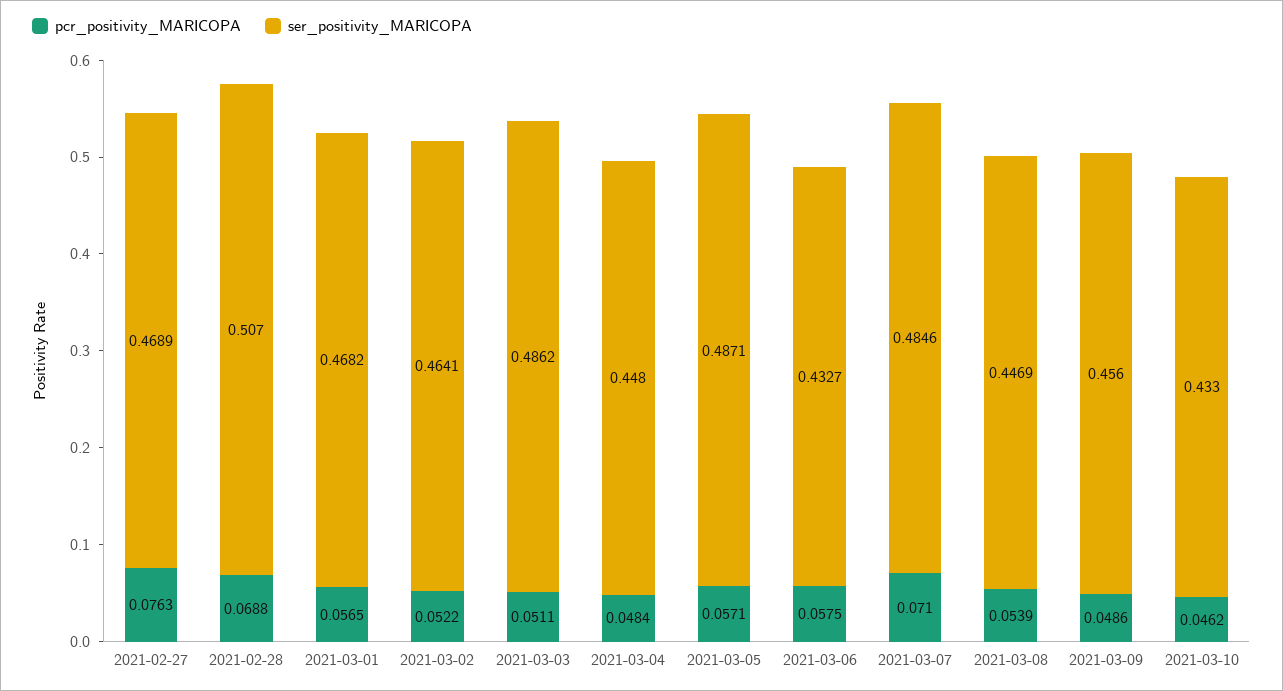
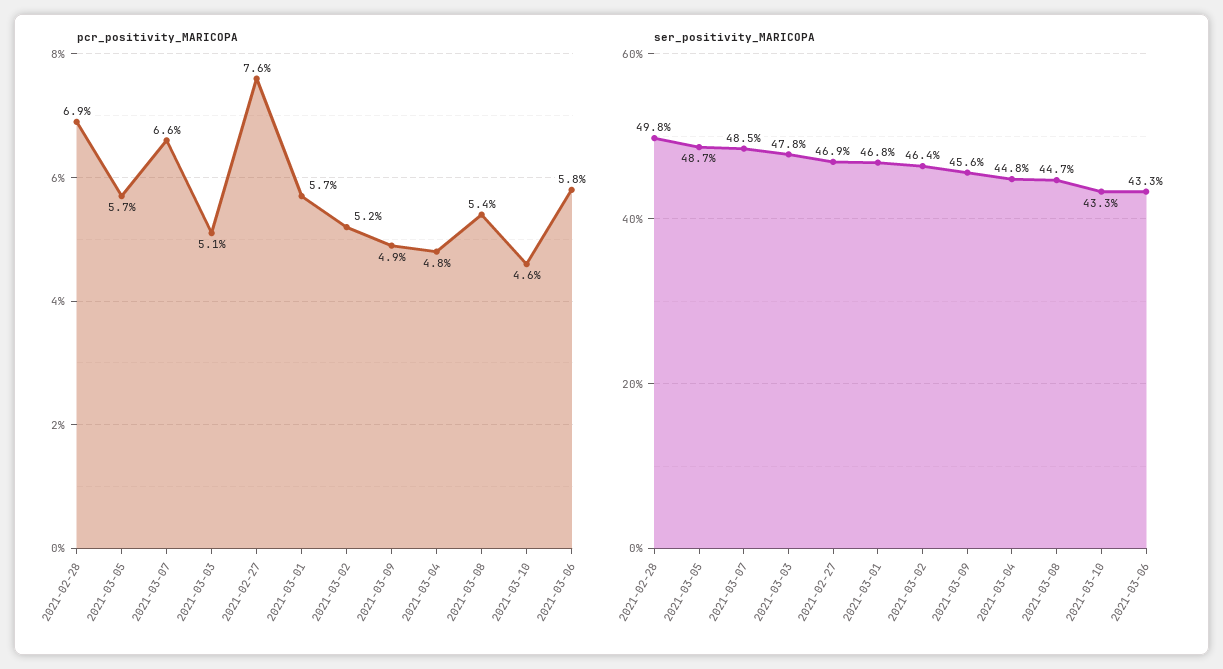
  {
    "pcr_positivity_MARICOPA": {
      "2021-02-27": 0.0763,
      "2021-02-28": 0.0688,
      "2021-03-01": 0.0565,
      "2021-03-02": 0.0522,
      "2021-03-03": 0.0511,
      "2021-03-04": 0.0484,
      "2021-03-05": 0.0571,
      "2021-03-06": 0.0575,
-     "2021-03-07": 0.071,
+     "2021-03-07": 0.066,
      "2021-03-08": 0.0539,
      "2021-03-09": 0.0486,
      "2021-03-10": 0.0462
    },
    "ser_positivity_MARICOPA": {
      "2021-02-27": 0.4689,
-     "2021-02-28": 0.507,
+     "2021-02-28": 0.498,
      "2021-03-01": 0.4682,
      "2021-03-02": 0.4641,
-     "2021-03-03": 0.4862,
+     "2021-03-03": 0.478,
      "2021-03-04": 0.448,
      "2021-03-05": 0.4871,
      "2021-03-06": 0.4327,
      "2021-03-07": 0.4846,
      "2021-03-08": 0.4469,
      "2021-03-09": 0.456,
      "2021-03-10": 0.433
    }
  }

